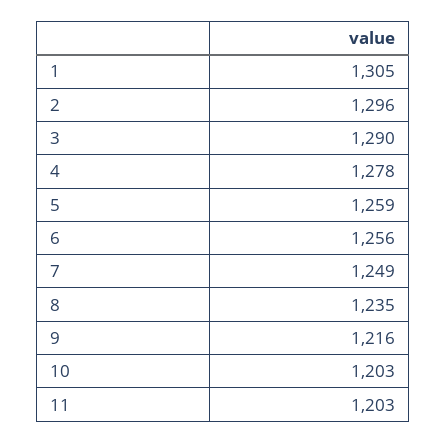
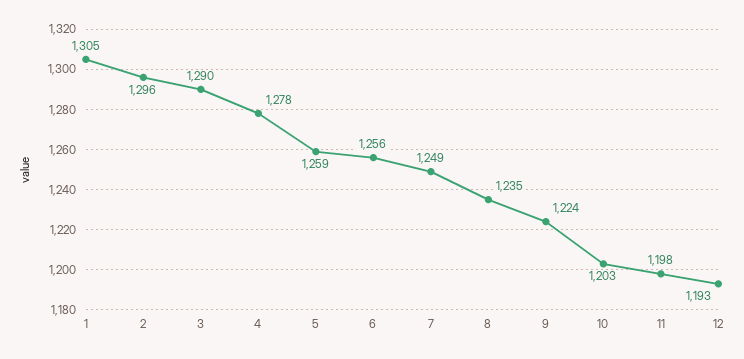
  {
    "1": 1305,
    "2": 1296,
    "3": 1290,
    "4": 1278,
    "5": 1259,
    "6": 1256,
    "7": 1249,
    "8": 1235,
-   "9": 1216,
+   "9": 1224,
    "10": 1203,
-   "11": 1203
+   "11": 1198,
+   "12": 1193
  }

